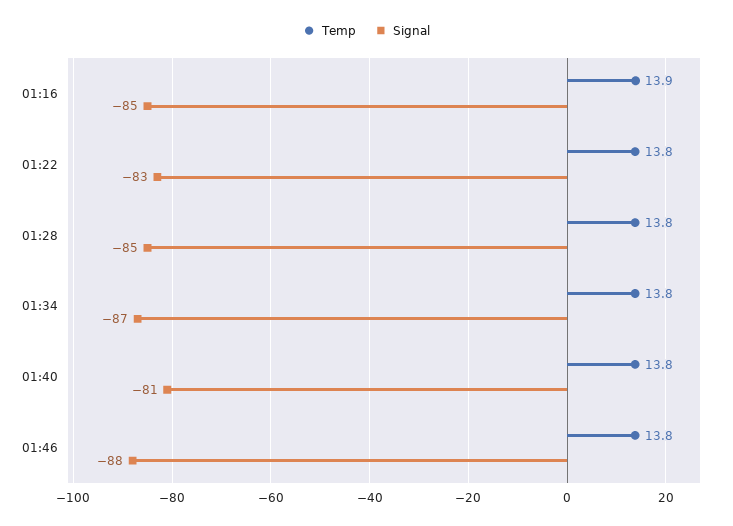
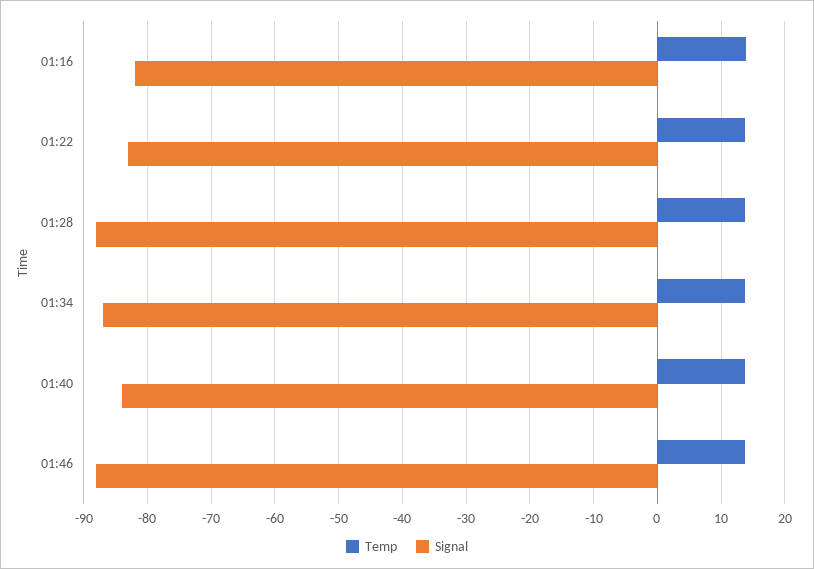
  {
    "Temp": {
      "01:16": 13.9,
      "01:22": 13.8,
      "01:28": 13.8,
      "01:34": 13.8,
      "01:40": 13.8,
      "01:46": 13.8
    },
    "Signal": {
-     "01:16": -85,
+     "01:16": -82,
      "01:22": -83,
-     "01:28": -85,
+     "01:28": -88,
      "01:34": -87,
-     "01:40": -81,
+     "01:40": -84,
      "01:46": -88
    }
  }

